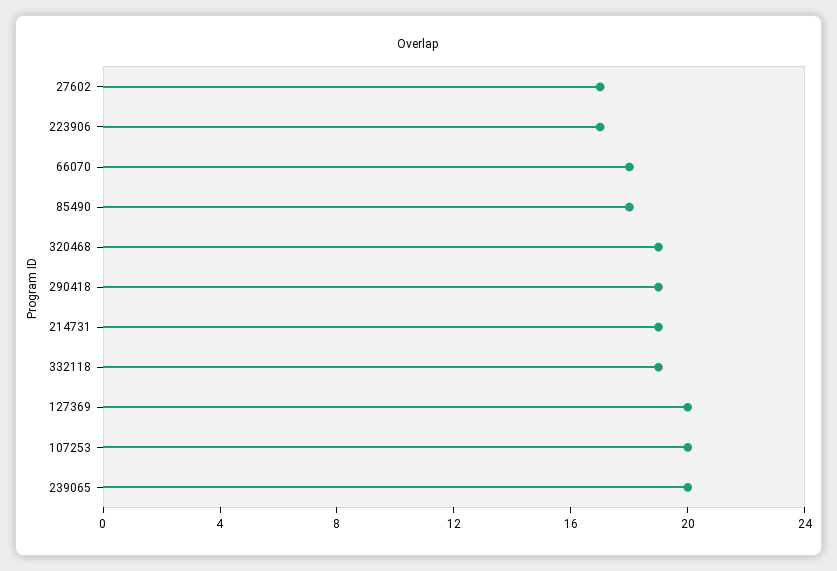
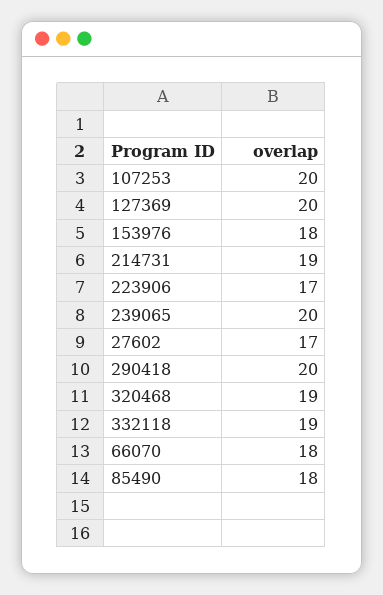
  {
    "27602": 17,
    "223906": 17,
    "66070": 18,
    "85490": 18,
    "320468": 19,
-   "290418": 19,
+   "290418": 20,
    "214731": 19,
    "332118": 19,
    "127369": 20,
    "107253": 20,
-   "239065": 20
+   "239065": 20,
+   "153976": 18
  }

